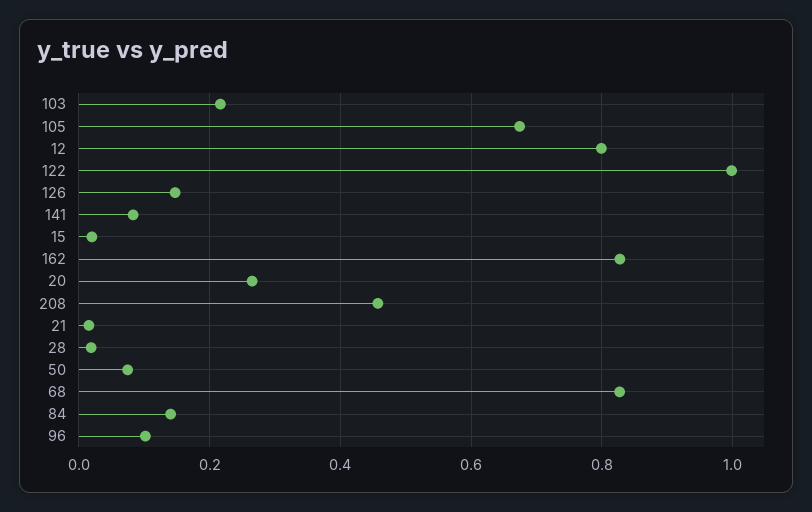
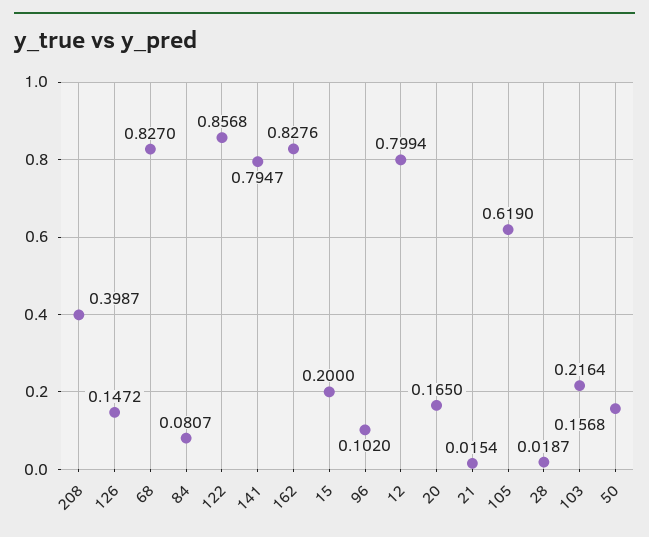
  {
    "103": 0.2164,
-   "105": 0.68,
+   "105": 0.619,
    "12": 0.7994,
-   "122": 1,
+   "122": 0.8568,
    "126": 0.1472,
-   "141": 0.08,
+   "141": 0.7947,
-   "15": 0.02,
+   "15": 0.2,
    "162": 0.8276,
-   "20": 0.26,
+   "20": 0.165,
-   "208": 0.46,
+   "208": 0.3987,
    "21": 0.0154,
    "28": 0.0187,
-   "50": 0.08,
+   "50": 0.1568,
    "68": 0.827,
-   "84": 0.14,
+   "84": 0.0807,
    "96": 0.102
  }

